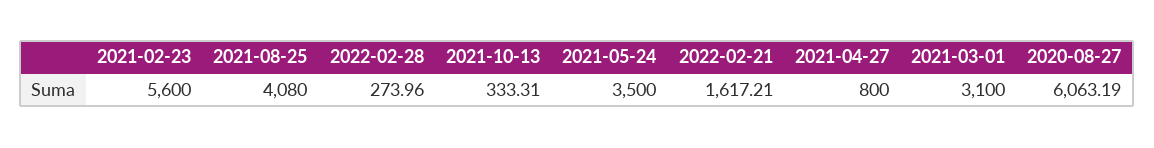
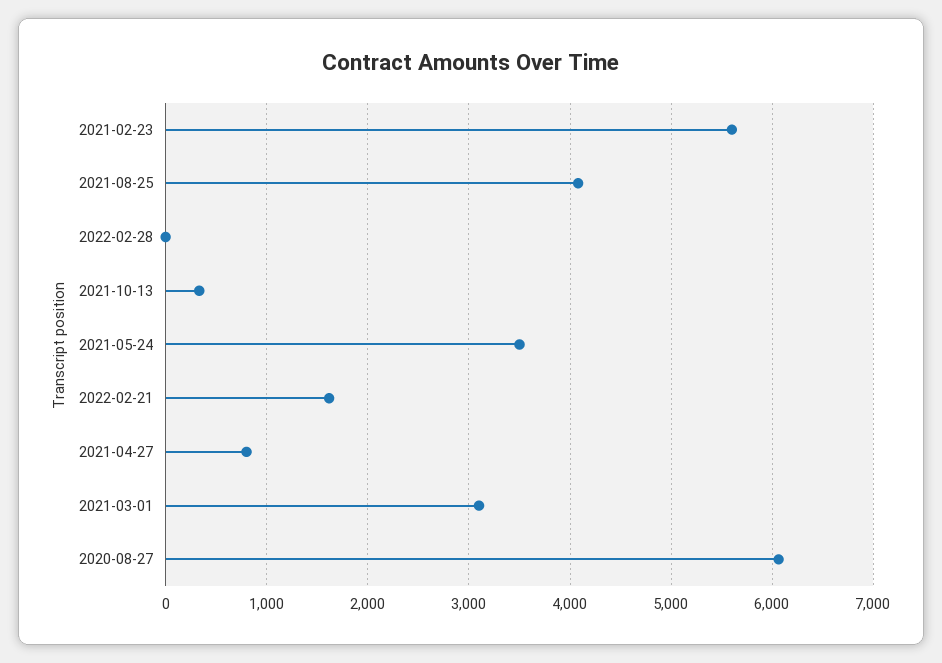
  {
    "2021-02-23": 5600,
    "2021-08-25": 4080,
-   "2022-02-28": 273.96,
+   "2022-02-28": 0,
    "2021-10-13": 333.31,
    "2021-05-24": 3500,
    "2022-02-21": 1617.21,
    "2021-04-27": 800,
    "2021-03-01": 3100,
    "2020-08-27": 6063.19
  }

